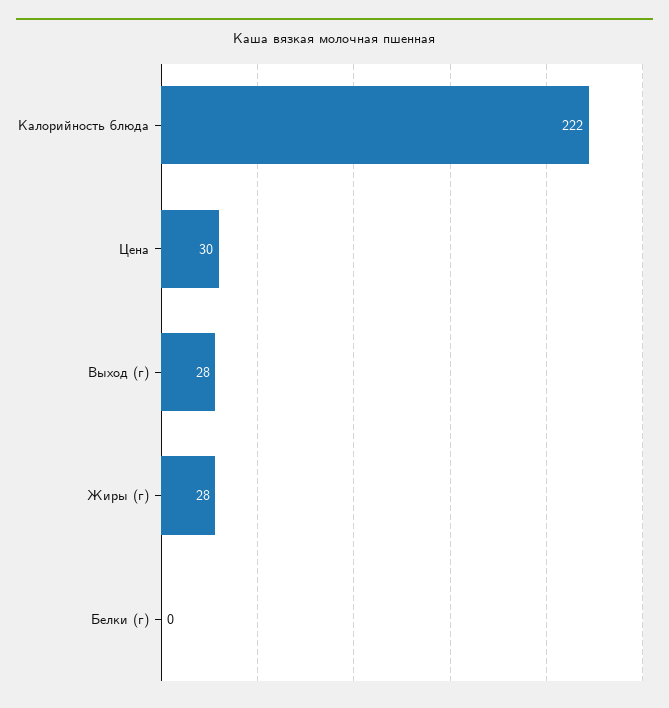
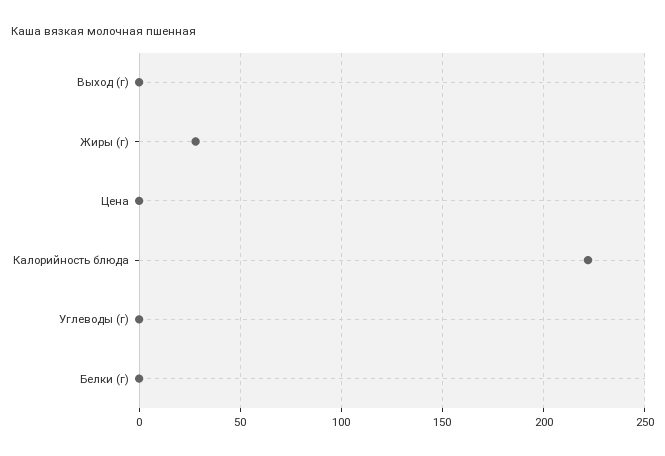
  {
    "Калорийность блюда": 222,
-   "Цена": 30,
+   "Цена": 0,
-   "Выход (г)": 28,
+   "Выход (г)": 0,
    "Жиры (г)": 28,
-   "Белки (г)": 0
+   "Белки (г)": 0,
+   "Углеводы (г)": 0
  }

